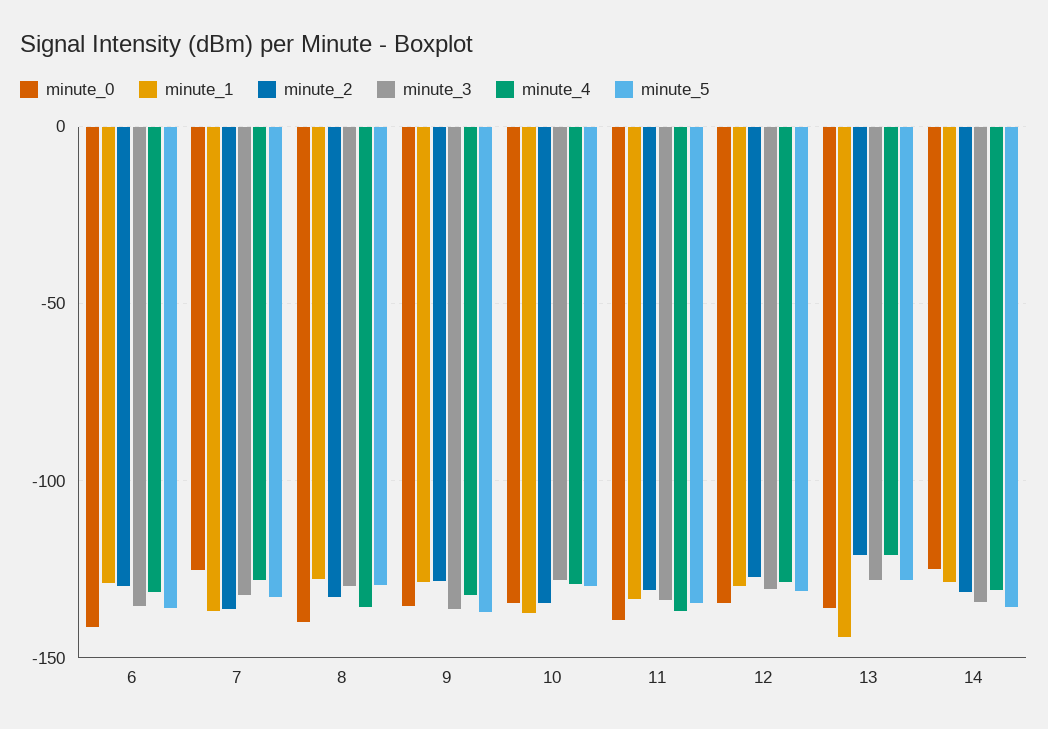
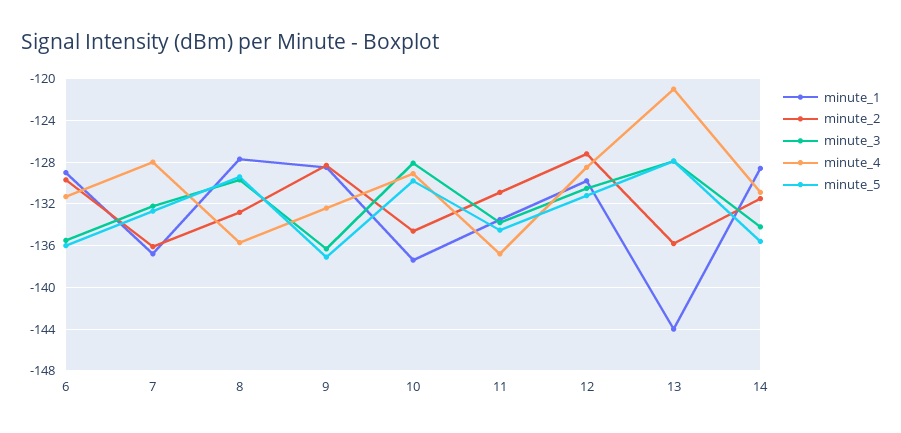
  {
-   "minute_0": {
-     "6": -140,
-     "7": -125,
-     "8": -140,
-     "9": -135,
-     "10": -135,
-     "11": -140,
-     "12": -135,
-     "13": -135,
-     "14": -125
-   },
    "minute_1": {
      "6": -129,
      "7": -137,
      "8": -128,
      "9": -129,
      "10": -137,
      "11": -134,
      "12": -130,
      "13": -144,
      "14": -129
    },
    "minute_2": {
      "6": -130,
      "7": -136,
      "8": -133,
      "9": -128,
      "10": -135,
      "11": -131,
      "12": -127,
-     "13": -120,
+     "13": -136,
      "14": -132
    },
    "minute_3": {
      "6": -136,
      "7": -132,
      "8": -130,
      "9": -136,
      "10": -128,
      "11": -134,
      "12": -131,
      "13": -128,
      "14": -134
    },
    "minute_4": {
      "6": -131,
      "7": -128,
      "8": -136,
      "9": -132,
      "10": -129,
      "11": -137,
      "12": -129,
      "13": -121,
      "14": -131
    },
    "minute_5": {
      "6": -136,
      "7": -133,
      "8": -129,
      "9": -137,
      "10": -130,
      "11": -135,
      "12": -131,
      "13": -128,
      "14": -136
    }
  }

